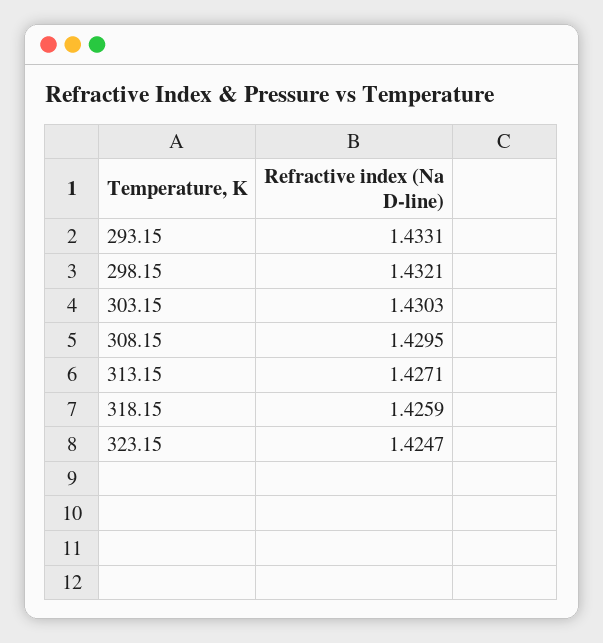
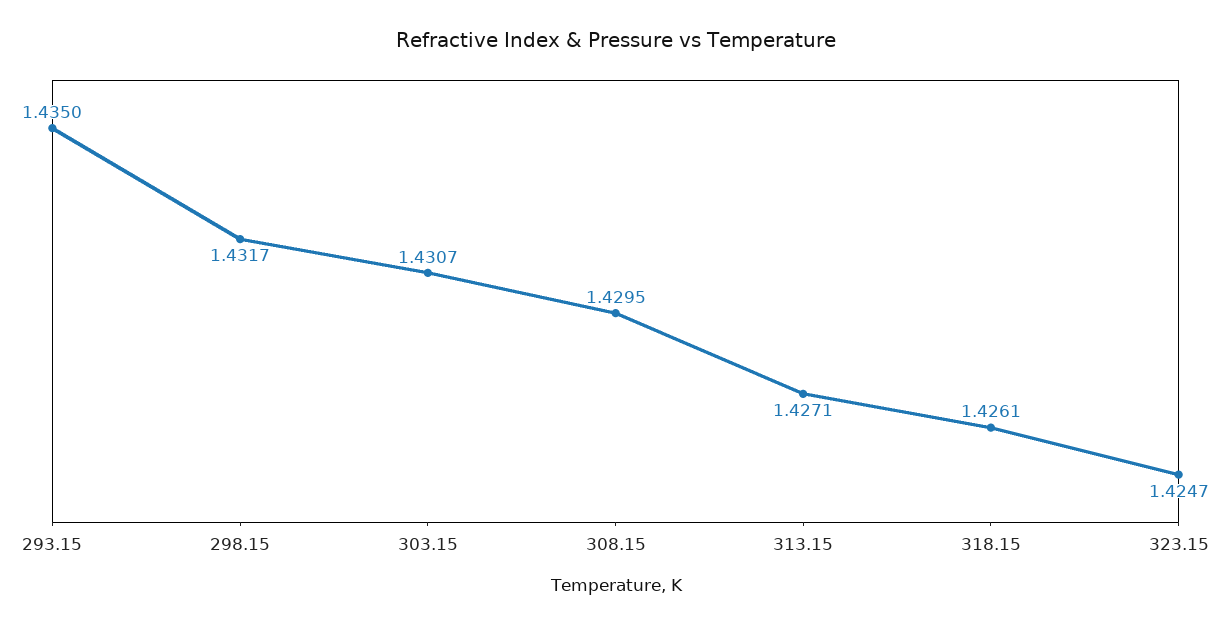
  {
-   "293.15": 1.4331,
+   "293.15": 1.435,
-   "298.15": 1.4321,
+   "298.15": 1.4317,
-   "303.15": 1.4303,
+   "303.15": 1.4307,
    "308.15": 1.4295,
    "313.15": 1.4271,
-   "318.15": 1.4259,
+   "318.15": 1.4261,
    "323.15": 1.4247
  }

